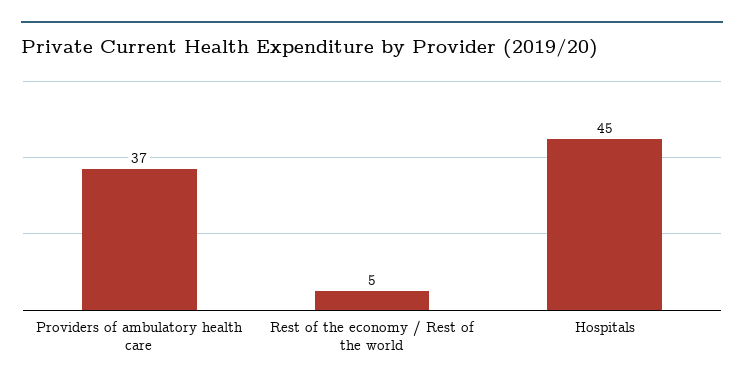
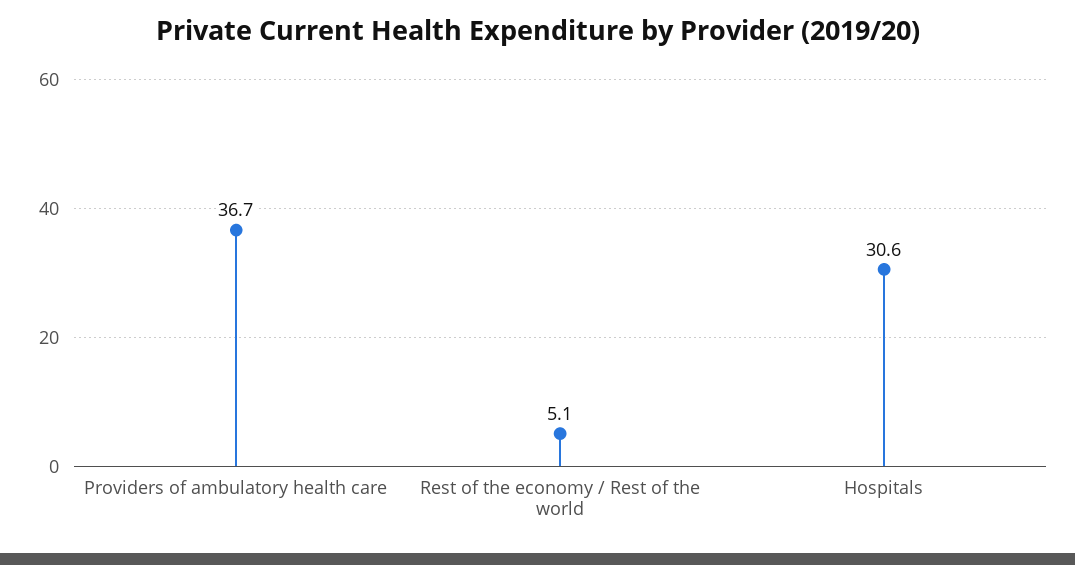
  {
    "Providers of ambulatory health care": 36.7,
    "Rest of the economy / Rest of the world": 5.1,
-   "Hospitals": 45
+   "Hospitals": 30.6
  }

